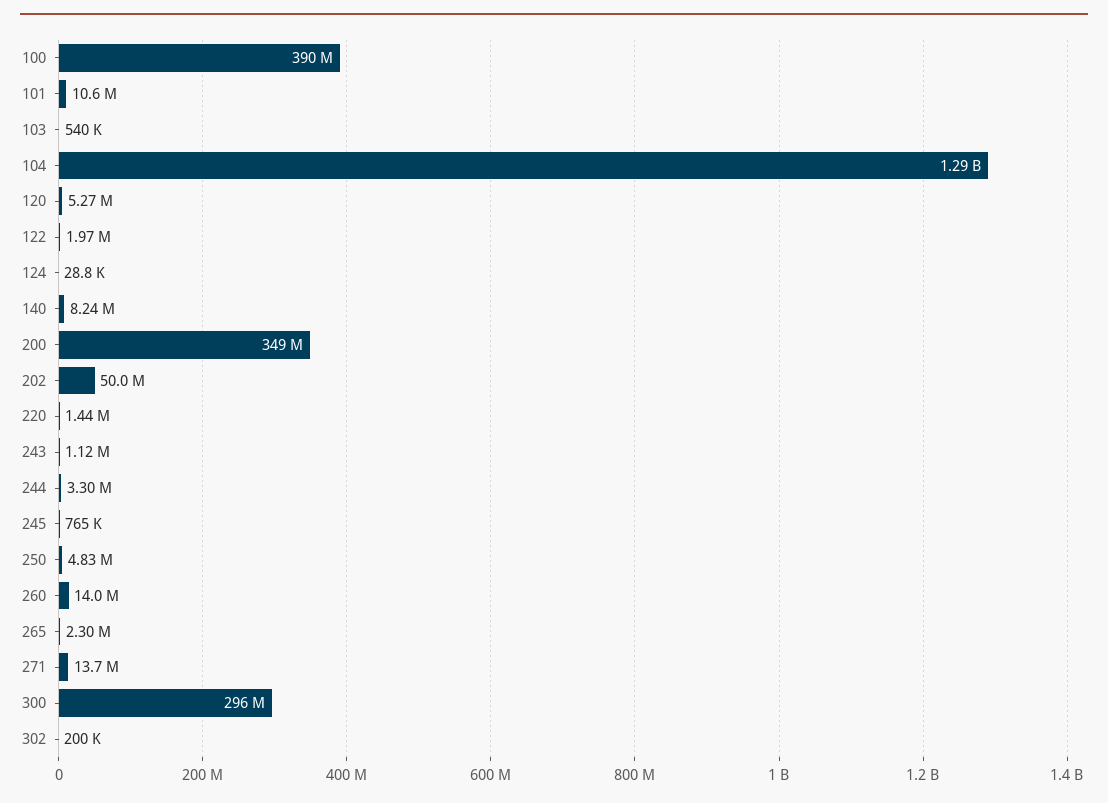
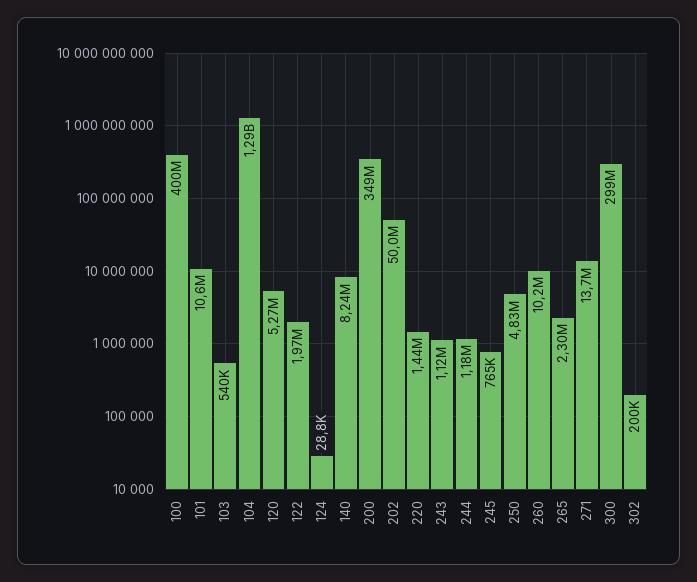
  {
-   "100": 390000000,
+   "100": 400000000,
    "101": 10600000,
    "103": 540000,
    "104": 1290000000,
    "120": 5270000,
    "122": 1970000,
    "124": 28800,
    "140": 8240000,
    "200": 349000000,
    "202": 50000000,
    "220": 1440000,
    "243": 1120000,
-   "244": 3300000,
+   "244": 1180000,
    "245": 765000,
    "250": 4830000,
-   "260": 14000000,
+   "260": 10200000,
    "265": 2300000,
    "271": 13700000,
-   "300": 296000000,
+   "300": 299000000,
    "302": 200000
  }

